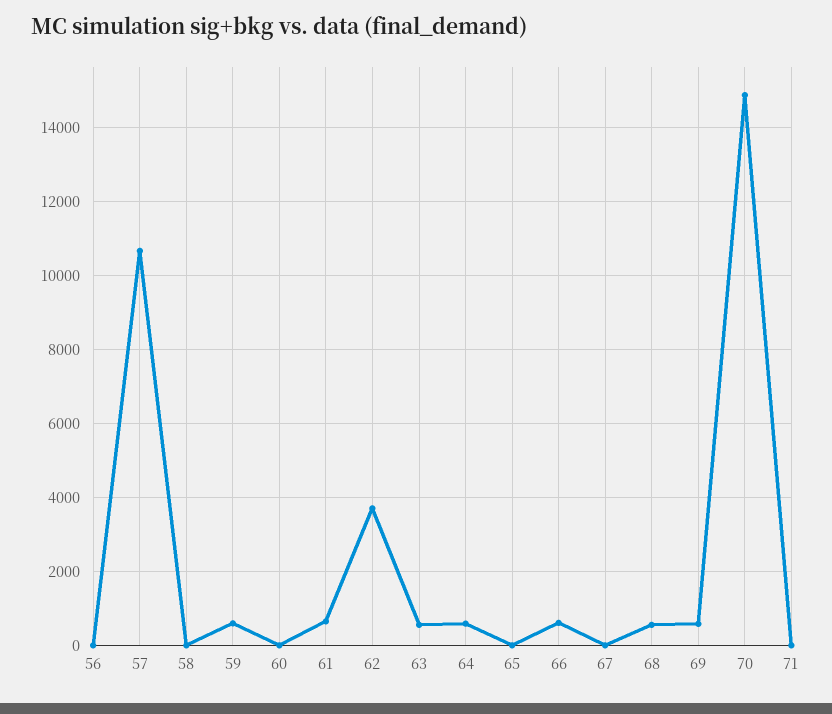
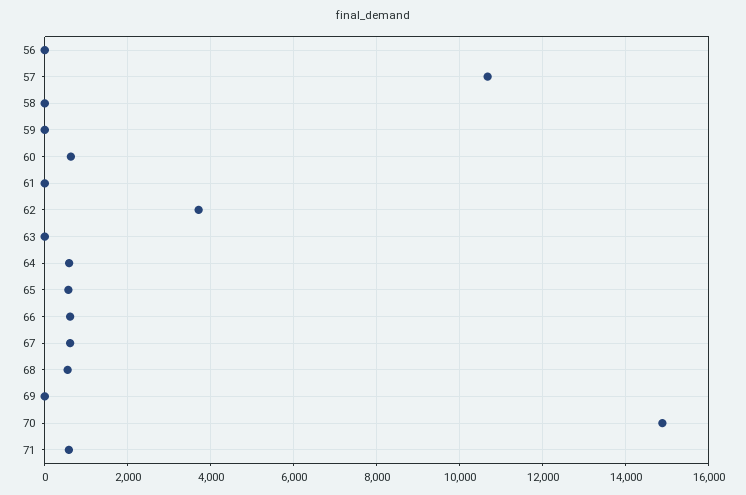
  {
    "56": 0,
    "57": 10600,
    "58": 0,
-   "59": 600,
+   "59": 0,
-   "60": 0,
+   "60": 600,
-   "61": 600,
+   "61": 0,
    "62": 3800,
-   "63": 600,
+   "63": 0,
    "64": 600,
-   "65": 0,
+   "65": 600,
    "66": 600,
-   "67": 0,
+   "67": 600,
    "68": 600,
-   "69": 600,
+   "69": 0,
    "70": 14800,
-   "71": 0
+   "71": 600
  }

